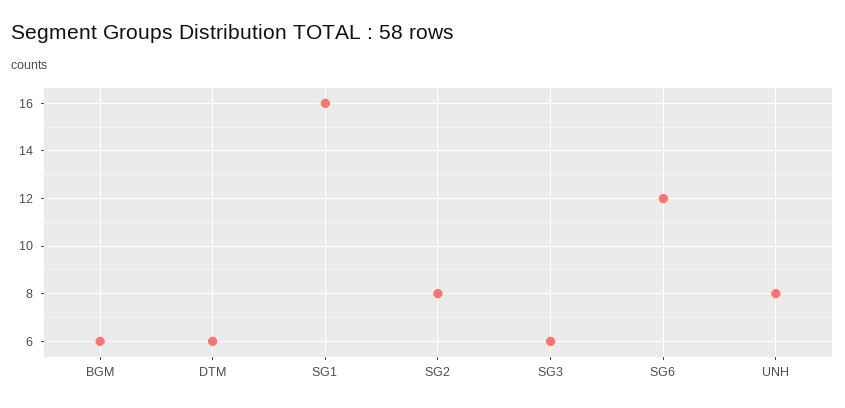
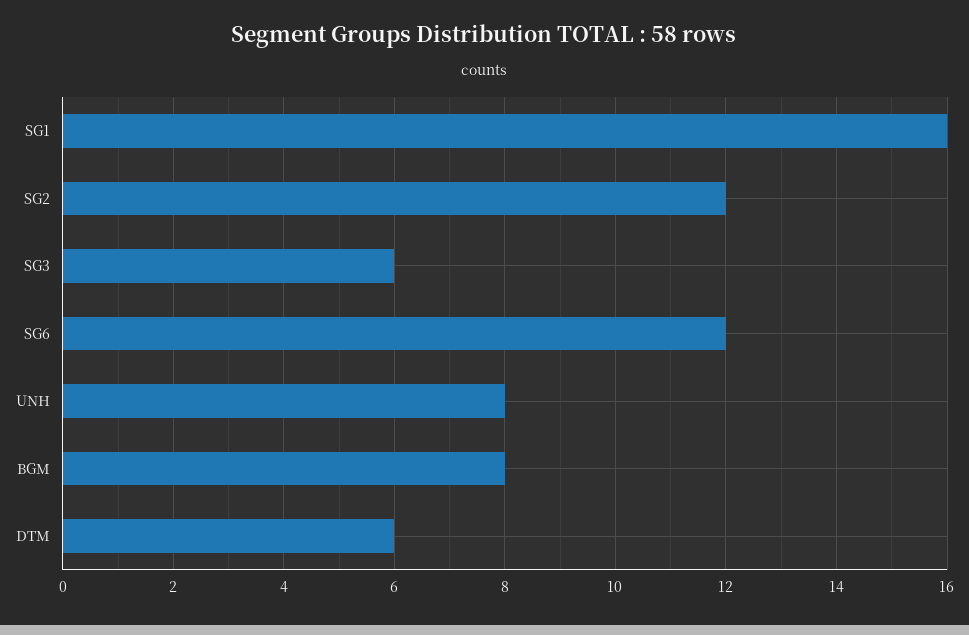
  {
-   "BGM": 6,
+   "BGM": 8,
    "DTM": 6,
    "SG1": 16,
-   "SG2": 8,
+   "SG2": 12,
    "SG3": 6,
    "SG6": 12,
    "UNH": 8
  }

